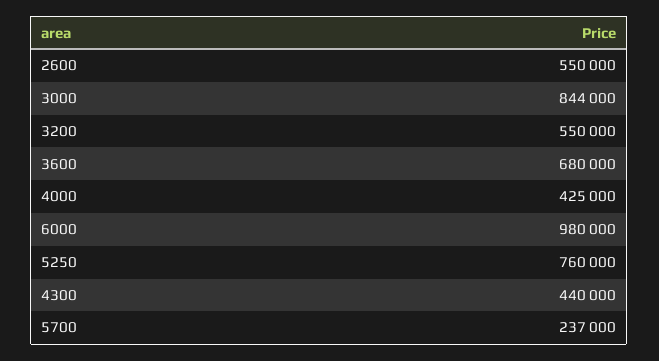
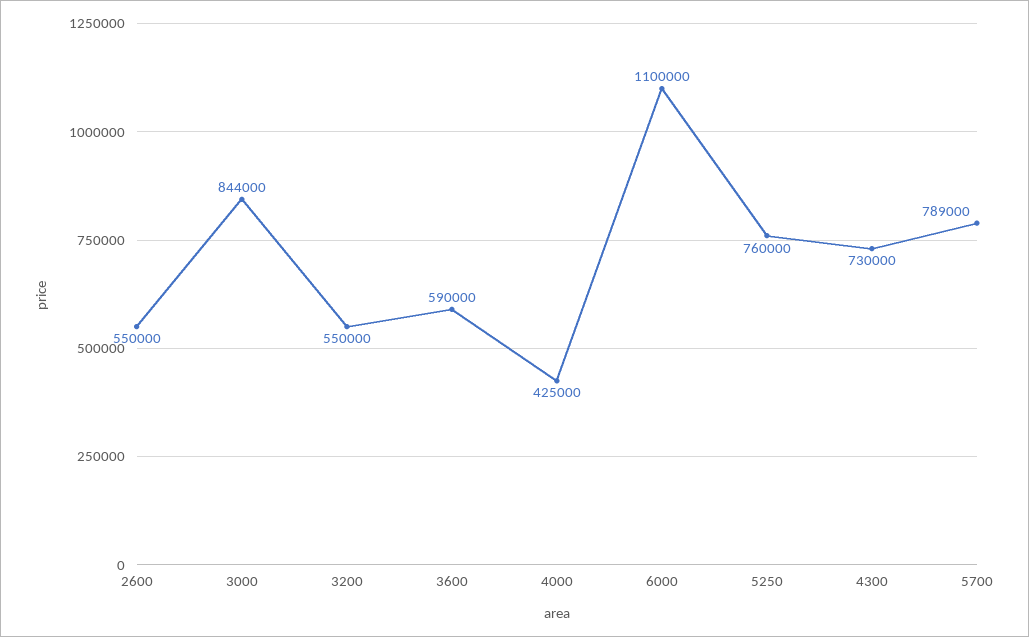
  {
    "2600": 550000,
    "3000": 844000,
    "3200": 550000,
-   "3600": 680000,
+   "3600": 590000,
    "4000": 425000,
-   "6000": 980000,
+   "6000": 1100000,
    "5250": 760000,
-   "4300": 440000,
+   "4300": 730000,
-   "5700": 237000
+   "5700": 789000
  }

